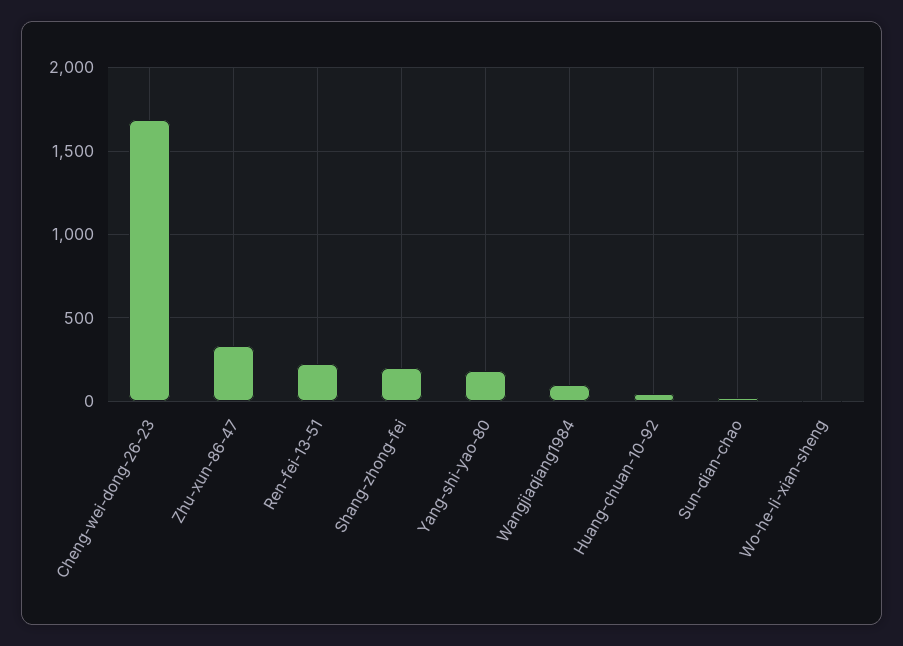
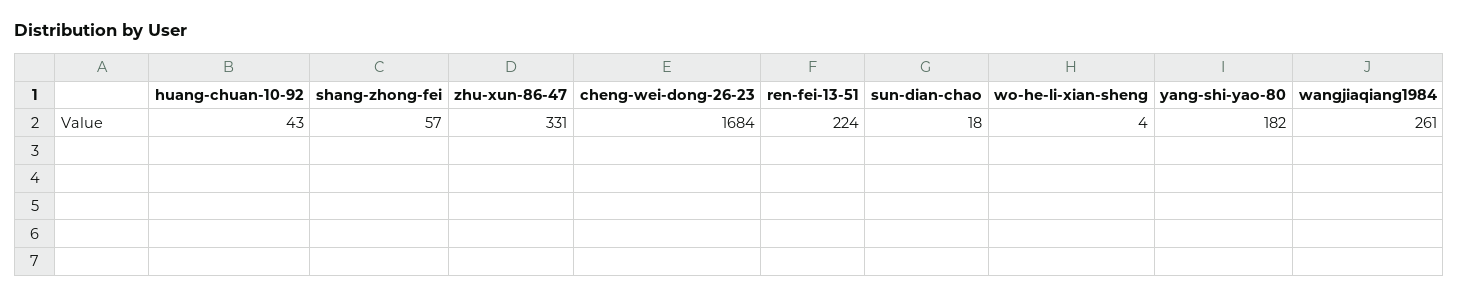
  {
    "Cheng-wei-dong-26-23": 1684,
    "Zhu-xun-86-47": 331,
    "Ren-fei-13-51": 224,
-   "Shang-zhong-fei": 200,
+   "Shang-zhong-fei": 57,
    "Yang-shi-yao-80": 182,
-   "Wangjiaqiang1984": 100,
+   "Wangjiaqiang1984": 261,
    "Huang-chuan-10-92": 43,
    "Sun-dian-chao": 18,
    "Wo-he-li-xian-sheng": 4
  }

